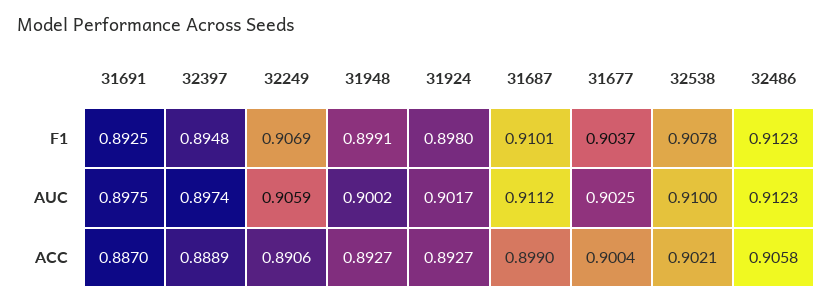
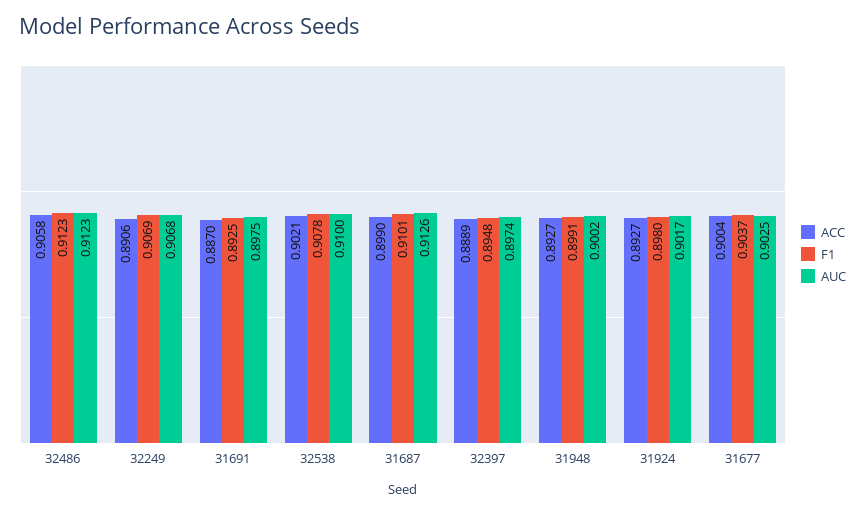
  {
    "F1": {
      "31691": 0.8925,
      "32397": 0.8948,
      "32249": 0.9069,
      "31948": 0.8991,
      "31924": 0.898,
      "31687": 0.9101,
      "31677": 0.9037,
      "32538": 0.9078,
      "32486": 0.9123
    },
    "AUC": {
      "31691": 0.8975,
      "32397": 0.8974,
-     "32249": 0.9059,
+     "32249": 0.9068,
      "31948": 0.9002,
      "31924": 0.9017,
-     "31687": 0.9112,
+     "31687": 0.9126,
      "31677": 0.9025,
      "32538": 0.91,
      "32486": 0.9123
    },
    "ACC": {
      "31691": 0.887,
      "32397": 0.8889,
      "32249": 0.8906,
      "31948": 0.8927,
      "31924": 0.8927,
      "31687": 0.899,
      "31677": 0.9004,
      "32538": 0.9021,
      "32486": 0.9058
    }
  }

